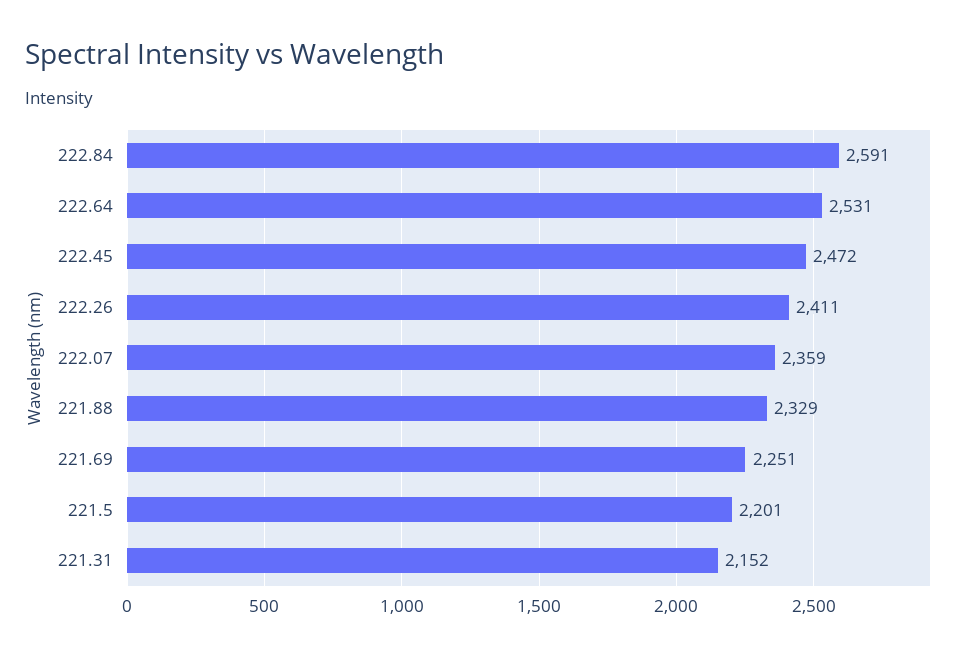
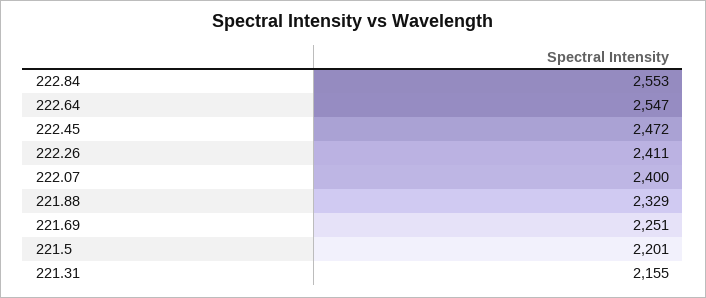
  {
-   "222.84": 2591,
+   "222.84": 2553,
-   "222.64": 2531,
+   "222.64": 2547,
    "222.45": 2472,
    "222.26": 2411,
-   "222.07": 2359,
+   "222.07": 2400,
    "221.88": 2329,
    "221.69": 2251,
    "221.5": 2201,
-   "221.31": 2152
+   "221.31": 2155
  }

